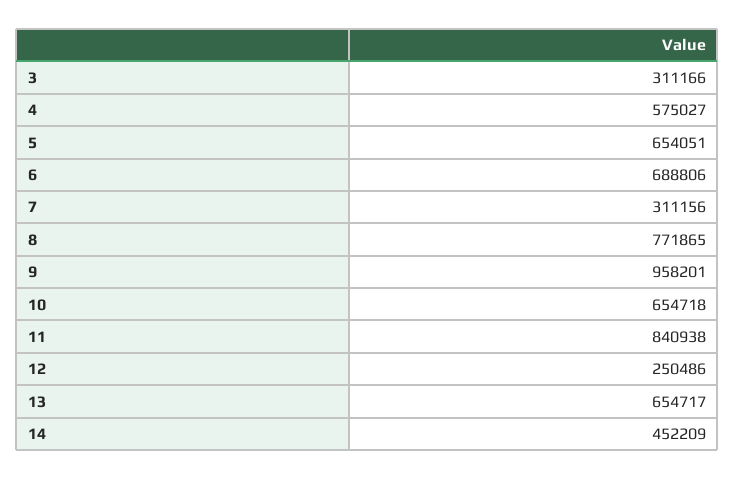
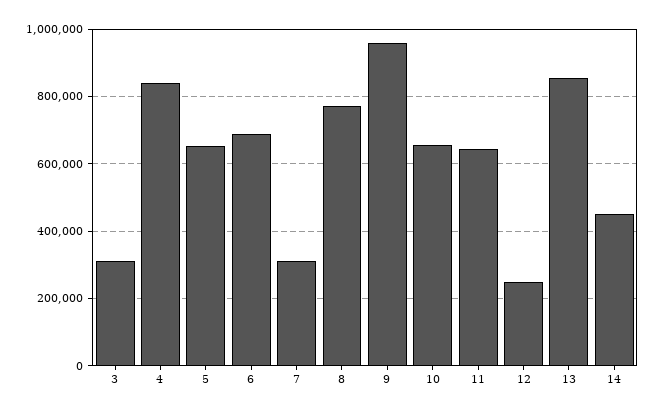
  {
    "3": 311166,
-   "4": 575027,
+   "4": 840000,
    "5": 654051,
    "6": 688806,
    "7": 311156,
    "8": 771865,
    "9": 958201,
    "10": 654718,
-   "11": 840938,
+   "11": 640000,
    "12": 250486,
-   "13": 654717,
+   "13": 860000,
    "14": 452209
  }

